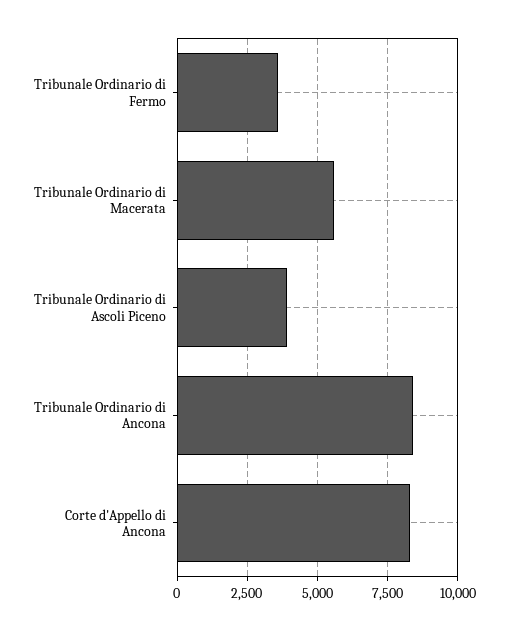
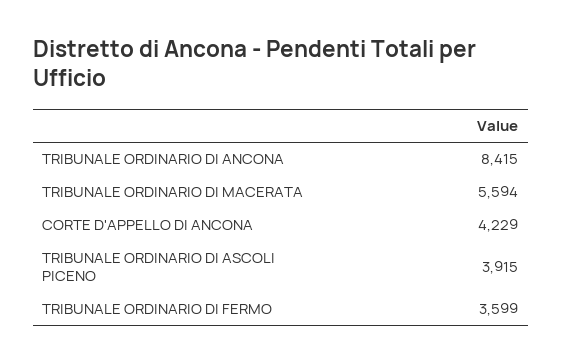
  {
    "Tribunale Ordinario di Fermo": 3599,
    "Tribunale Ordinario di Macerata": 5594,
    "Tribunale Ordinario di Ascoli Piceno": 3915,
    "Tribunale Ordinario di Ancona": 8415,
-   "Corte d'Appello di Ancona": 8250
+   "Corte d'Appello di Ancona": 4229
  }

